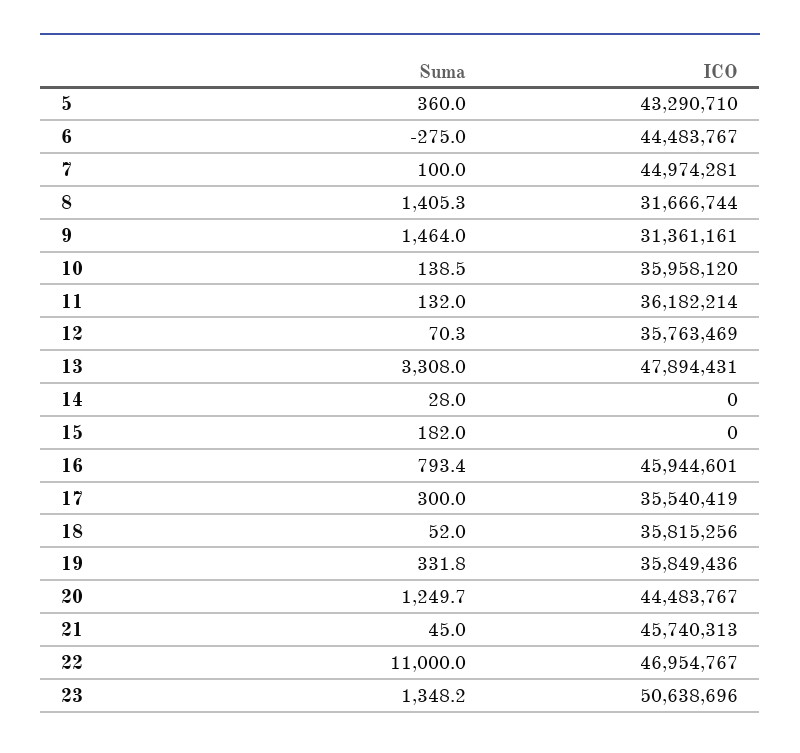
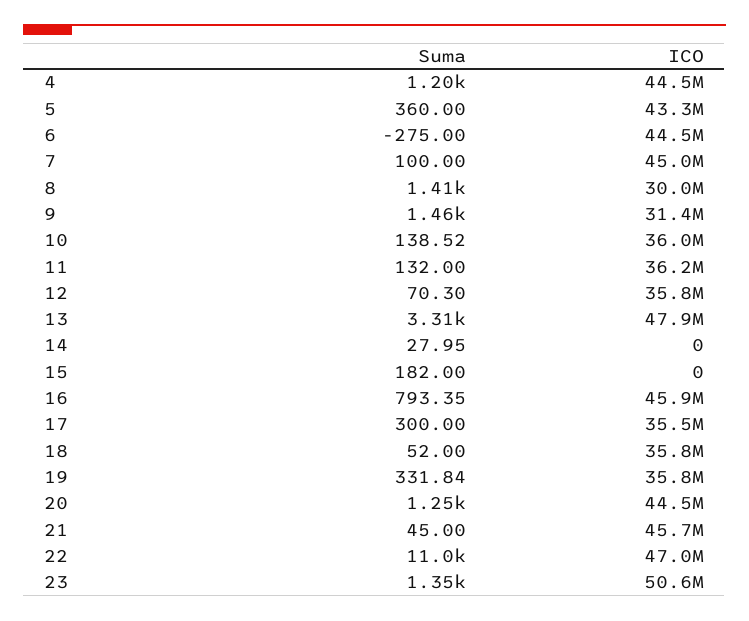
  {
    "Suma": {
      "5": 360,
      "6": -275,
      "7": 100,
      "8": 1405.3,
      "9": 1464,
      "10": 138.52,
      "11": 132,
      "12": 70.3,
      "13": 3308,
      "14": 27.95,
      "15": 182,
      "16": 793.35,
      "17": 300,
      "18": 52,
      "19": 331.84,
      "20": 1249.7,
      "21": 45,
      "22": 11000,
-     "23": 1348.2
+     "23": 1348.2,
+     "4": 1200
    },
    "ICO": {
      "5": 43290710,
      "6": 44483767,
      "7": 44974281,
-     "8": 31666744,
+     "8": 30000000,
      "9": 31361161,
      "10": 35958120,
      "11": 36182214,
      "12": 35763469,
      "13": 47894431,
      "14": 0,
      "15": 0,
      "16": 45944601,
      "17": 35540419,
      "18": 35815256,
      "19": 35849436,
      "20": 44483767,
      "21": 45740313,
      "22": 46954767,
-     "23": 50638696
+     "23": 50638696,
+     "4": 44500000
    }
  }

